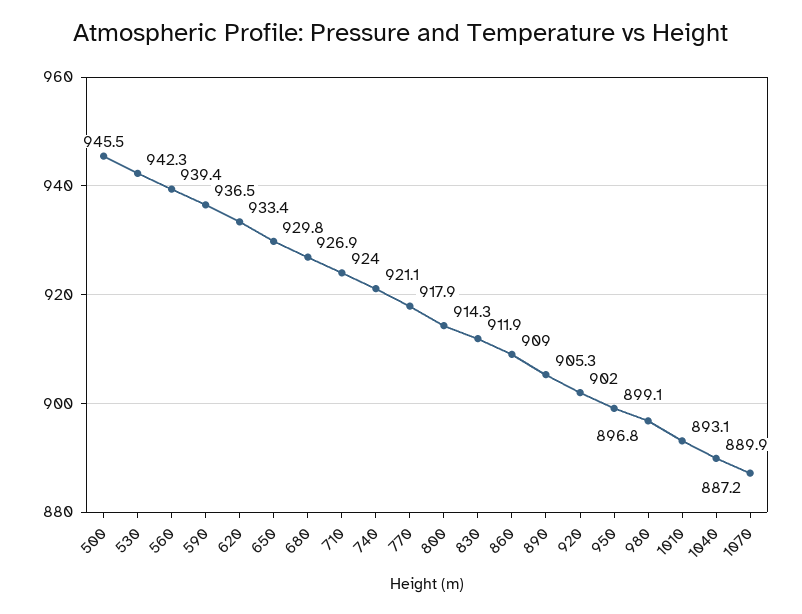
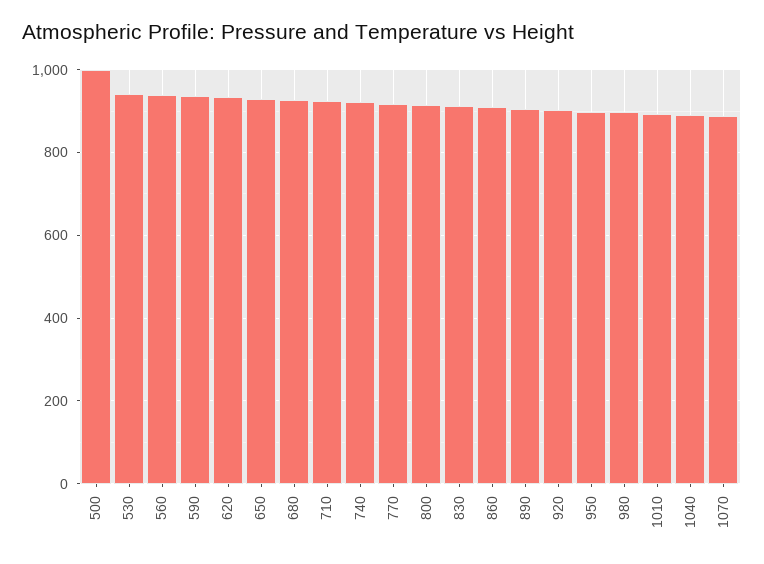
  {
-   "500": 945.5,
+   "500": 1000,
    "530": 942.3,
    "560": 939.4,
    "590": 936.5,
    "620": 933.4,
    "650": 929.8,
    "680": 926.9,
    "710": 924,
    "740": 921.1,
    "770": 917.9,
    "800": 914.3,
    "830": 911.9,
    "860": 909,
    "890": 905.3,
    "920": 902,
    "950": 899.1,
    "980": 896.8,
    "1010": 893.1,
    "1040": 889.9,
    "1070": 887.2
  }

